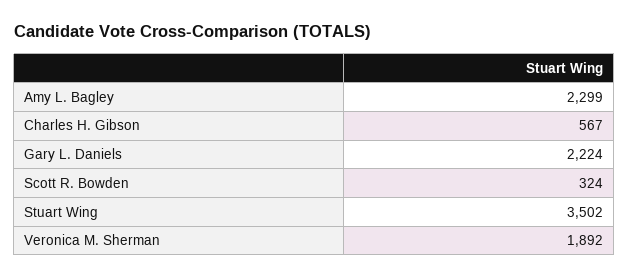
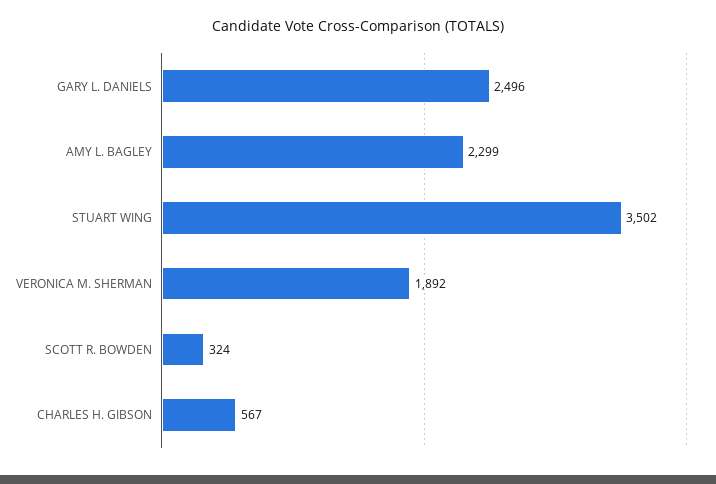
  {
    "Amy L. Bagley": 2299,
    "Charles H. Gibson": 567,
-   "Gary L. Daniels": 2224,
+   "Gary L. Daniels": 2496,
    "Scott R. Bowden": 324,
    "Stuart Wing": 3502,
    "Veronica M. Sherman": 1892
  }

